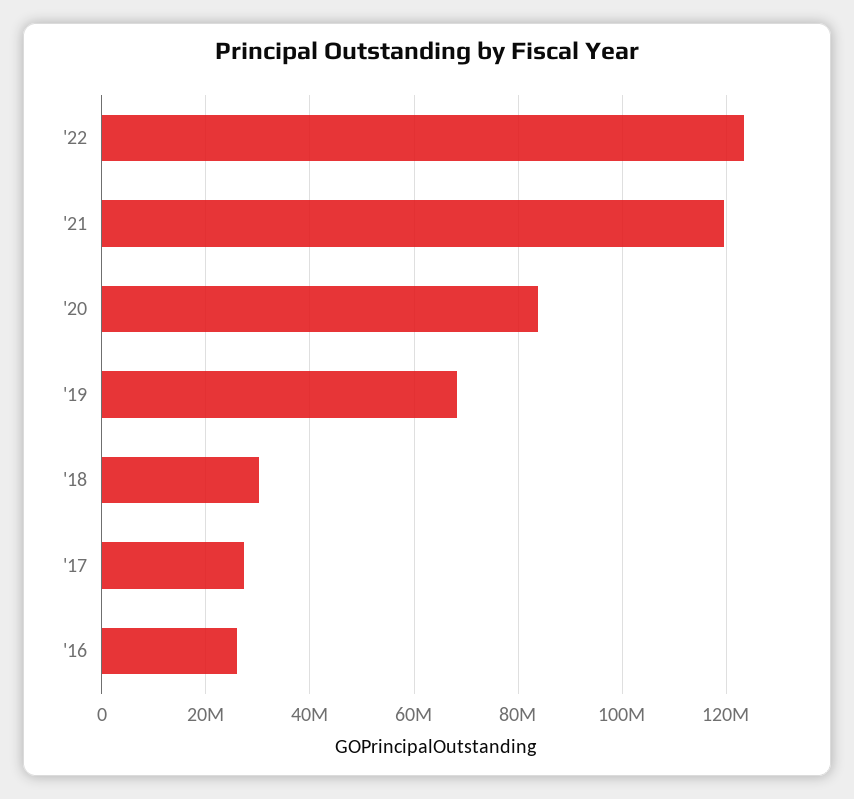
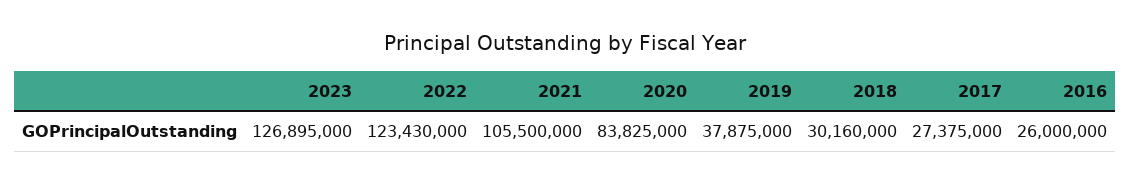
  {
    "'22": 123430000,
-   "'21": 120000000,
+   "'21": 105500000,
    "'20": 83825000,
-   "'19": 68000000,
+   "'19": 37875000,
    "'18": 30160000,
    "'17": 27375000,
-   "'16": 26000000
+   "'16": 26000000,
+   "2023": 126895000
  }

